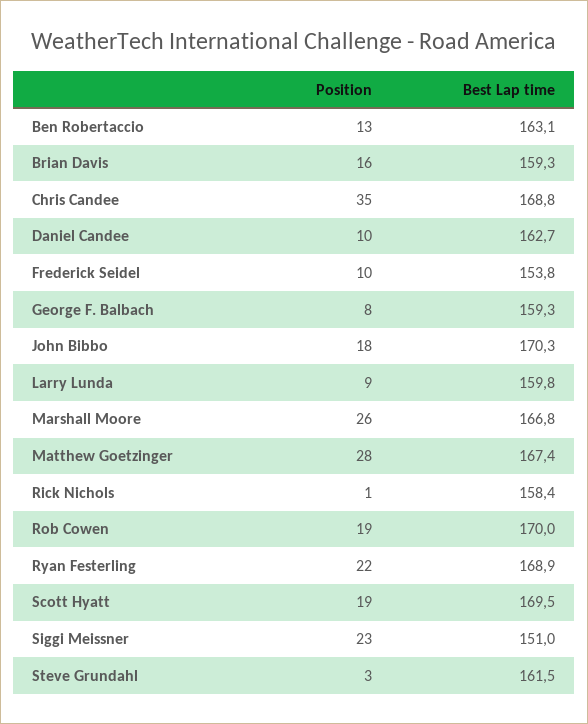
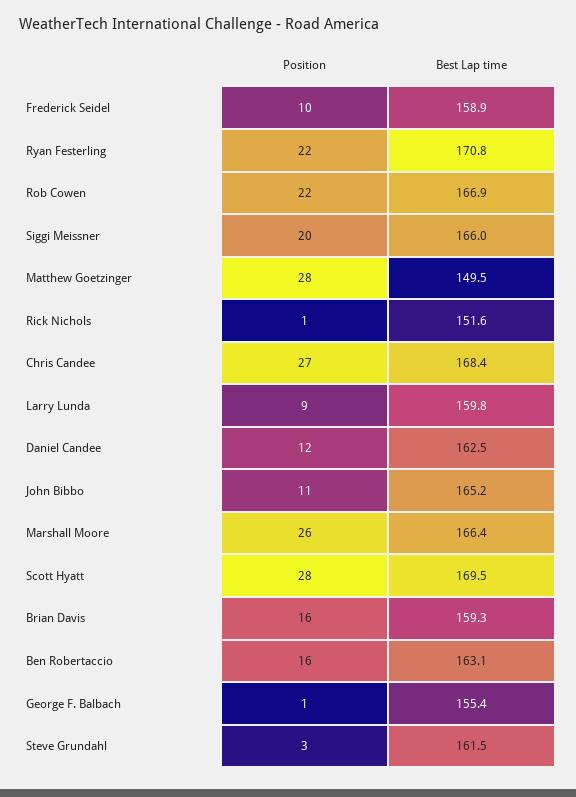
  {
    "Position": {
-     "Ben Robertaccio": 13,
+     "Ben Robertaccio": 16,
      "Brian Davis": 16,
-     "Chris Candee": 35,
+     "Chris Candee": 27,
-     "Daniel Candee": 10,
+     "Daniel Candee": 12,
      "Frederick Seidel": 10,
-     "George F. Balbach": 8,
+     "George F. Balbach": 1,
-     "John Bibbo": 18,
+     "John Bibbo": 11,
      "Larry Lunda": 9,
      "Marshall Moore": 26,
      "Matthew Goetzinger": 28,
      "Rick Nichols": 1,
-     "Rob Cowen": 19,
+     "Rob Cowen": 22,
      "Ryan Festerling": 22,
-     "Scott Hyatt": 19,
+     "Scott Hyatt": 28,
-     "Siggi Meissner": 23,
+     "Siggi Meissner": 20,
      "Steve Grundahl": 3
    },
    "Best Lap time": {
      "Ben Robertaccio": 163.1,
      "Brian Davis": 159.3,
-     "Chris Candee": 168.8,
+     "Chris Candee": 168.4,
-     "Daniel Candee": 162.7,
+     "Daniel Candee": 162.5,
-     "Frederick Seidel": 153.8,
+     "Frederick Seidel": 158.9,
-     "George F. Balbach": 159.3,
+     "George F. Balbach": 155.4,
-     "John Bibbo": 170.3,
+     "John Bibbo": 165.2,
      "Larry Lunda": 159.8,
-     "Marshall Moore": 166.8,
+     "Marshall Moore": 166.4,
-     "Matthew Goetzinger": 167.4,
+     "Matthew Goetzinger": 149.5,
-     "Rick Nichols": 158.4,
+     "Rick Nichols": 151.6,
-     "Rob Cowen": 170,
+     "Rob Cowen": 166.9,
-     "Ryan Festerling": 168.9,
+     "Ryan Festerling": 170.8,
      "Scott Hyatt": 169.5,
-     "Siggi Meissner": 151,
+     "Siggi Meissner": 166,
      "Steve Grundahl": 161.5
    }
  }

